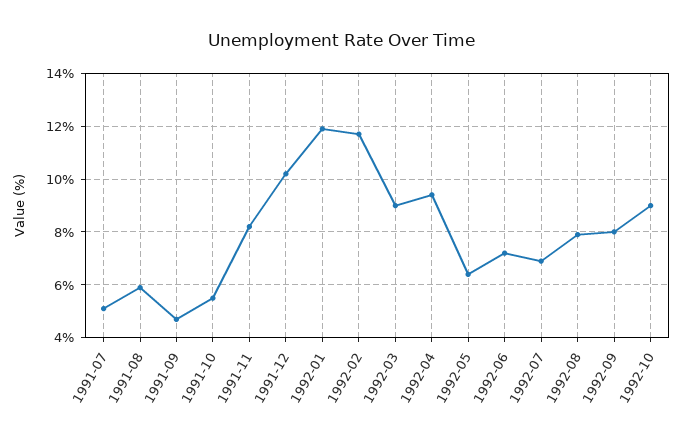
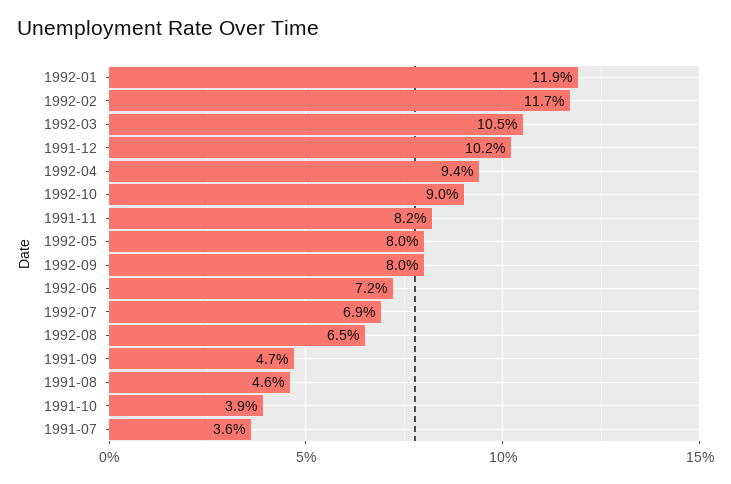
  {
-   "1991-07": 5,
+   "1991-07": 3.6,
-   "1991-08": 6,
+   "1991-08": 4.6,
    "1991-09": 4.7,
-   "1991-10": 5.5,
+   "1991-10": 3.9,
    "1991-11": 8.2,
    "1991-12": 10.2,
    "1992-01": 11.9,
    "1992-02": 11.7,
-   "1992-03": 9,
+   "1992-03": 10.5,
    "1992-04": 9.4,
-   "1992-05": 6.5,
+   "1992-05": 8,
    "1992-06": 7.2,
    "1992-07": 6.9,
-   "1992-08": 8,
+   "1992-08": 6.5,
    "1992-09": 8,
    "1992-10": 9
  }

